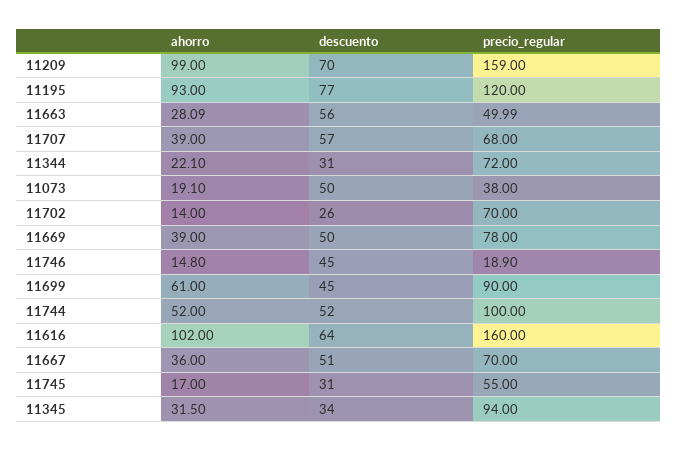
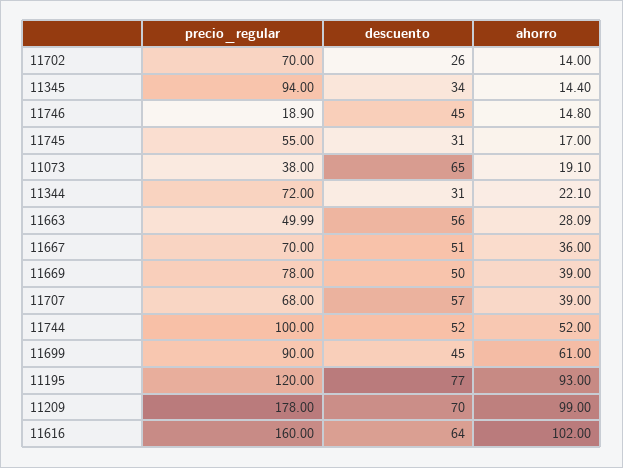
  {
    "ahorro": {
      "11209": 99,
      "11195": 93,
      "11663": 28.09,
      "11707": 39,
      "11344": 22.1,
      "11073": 19.1,
      "11702": 14,
      "11669": 39,
      "11746": 14.8,
      "11699": 61,
      "11744": 52,
      "11616": 102,
      "11667": 36,
      "11745": 17,
-     "11345": 31.5
+     "11345": 14.4
    },
    "descuento": {
      "11209": 70,
      "11195": 77,
      "11663": 56,
      "11707": 57,
      "11344": 31,
-     "11073": 50,
+     "11073": 65,
      "11702": 26,
      "11669": 50,
      "11746": 45,
      "11699": 45,
      "11744": 52,
      "11616": 64,
      "11667": 51,
      "11745": 31,
      "11345": 34
    },
    "precio_regular": {
-     "11209": 159,
+     "11209": 178,
      "11195": 120,
      "11663": 49.99,
      "11707": 68,
      "11344": 72,
      "11073": 38,
      "11702": 70,
      "11669": 78,
      "11746": 18.9,
      "11699": 90,
      "11744": 100,
      "11616": 160,
      "11667": 70,
      "11745": 55,
      "11345": 94
    }
  }

